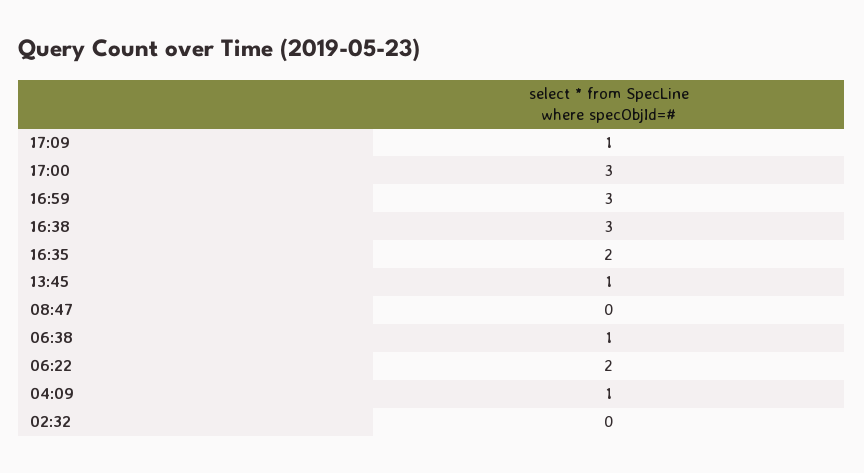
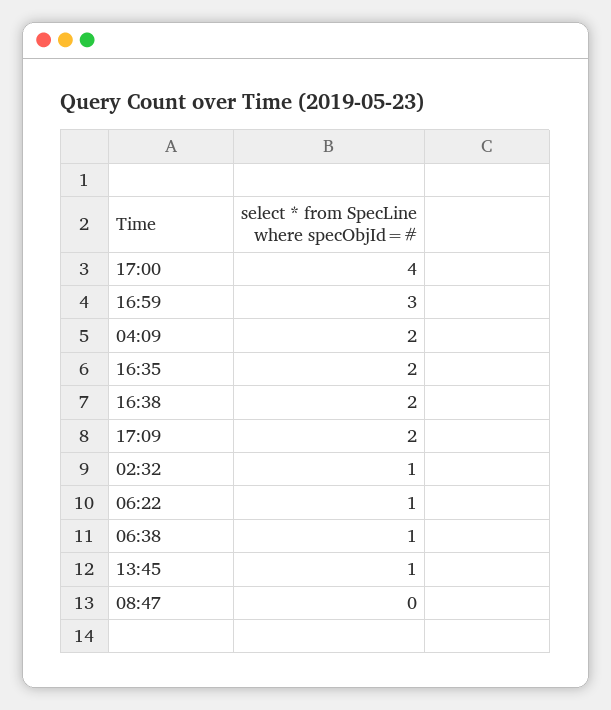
  {
-   "17:09": 1,
+   "17:09": 2,
-   "17:00": 3,
+   "17:00": 4,
    "16:59": 3,
-   "16:38": 3,
+   "16:38": 2,
    "16:35": 2,
    "13:45": 1,
    "08:47": 0,
    "06:38": 1,
-   "06:22": 2,
+   "06:22": 1,
-   "04:09": 1,
+   "04:09": 2,
-   "02:32": 0
+   "02:32": 1
  }

